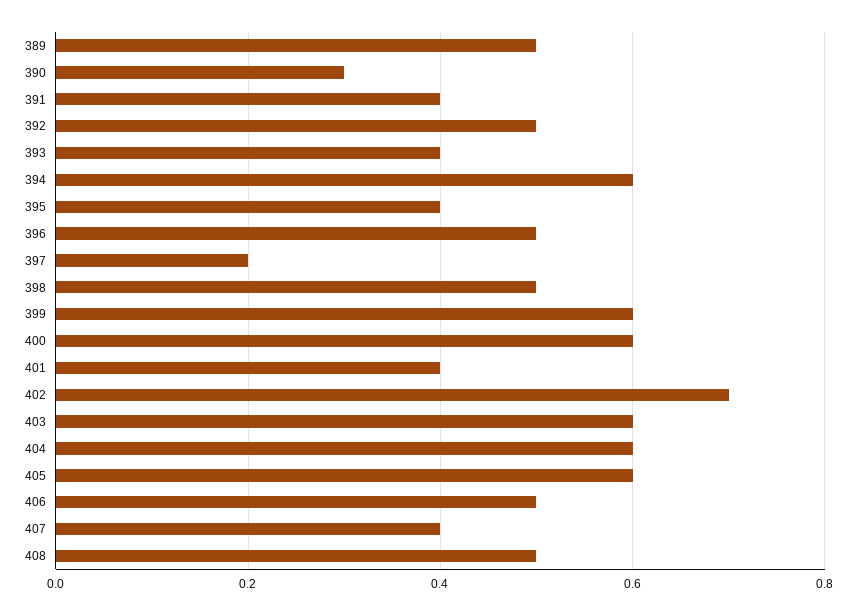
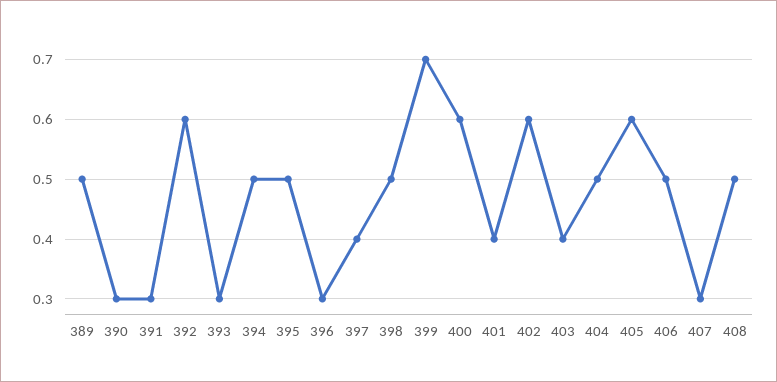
  {
    "389": 0.5,
    "390": 0.3,
-   "391": 0.4,
+   "391": 0.3,
-   "392": 0.5,
+   "392": 0.6,
-   "393": 0.4,
+   "393": 0.3,
-   "394": 0.6,
+   "394": 0.5,
-   "395": 0.4,
+   "395": 0.5,
-   "396": 0.5,
+   "396": 0.3,
-   "397": 0.2,
+   "397": 0.4,
    "398": 0.5,
-   "399": 0.6,
+   "399": 0.7,
    "400": 0.6,
    "401": 0.4,
-   "402": 0.7,
+   "402": 0.6,
-   "403": 0.6,
+   "403": 0.4,
-   "404": 0.6,
+   "404": 0.5,
    "405": 0.6,
    "406": 0.5,
-   "407": 0.4,
+   "407": 0.3,
    "408": 0.5
  }

